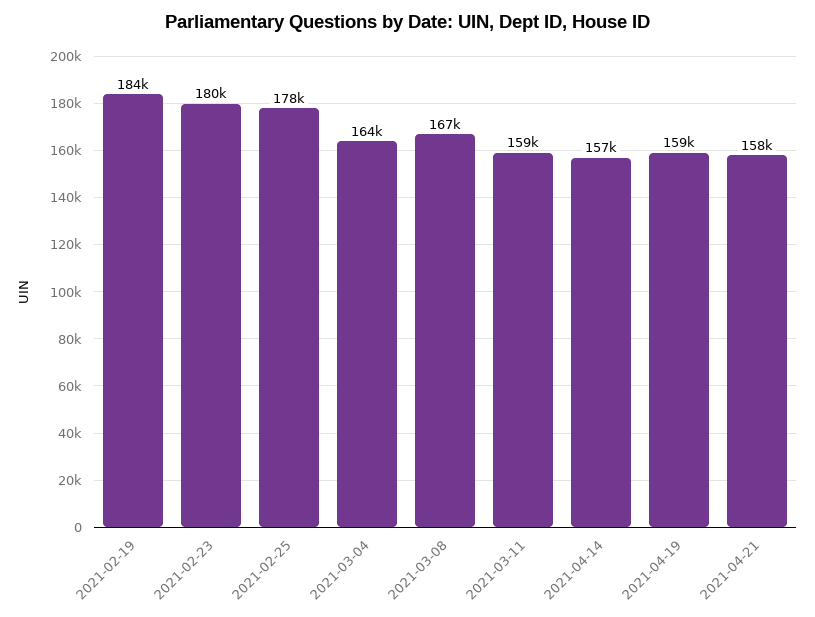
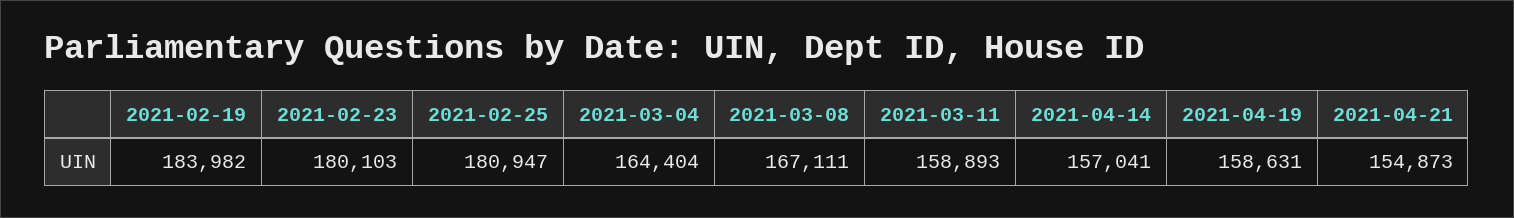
  {
    "2021-02-19": 183982,
    "2021-02-23": 180103,
-   "2021-02-25": 178000,
+   "2021-02-25": 180947,
    "2021-03-04": 164404,
    "2021-03-08": 167111,
    "2021-03-11": 158893,
    "2021-04-14": 157041,
    "2021-04-19": 158631,
-   "2021-04-21": 158000
+   "2021-04-21": 154873
  }

